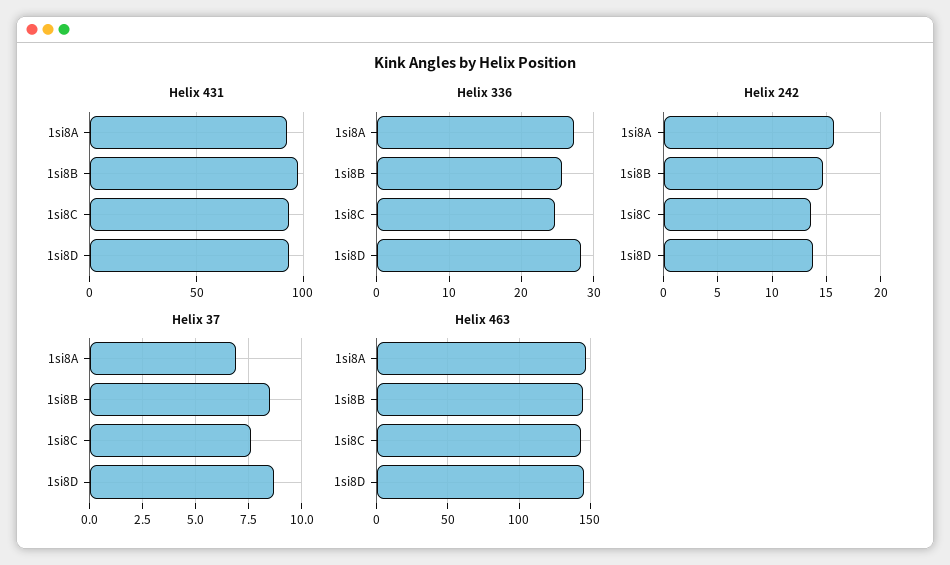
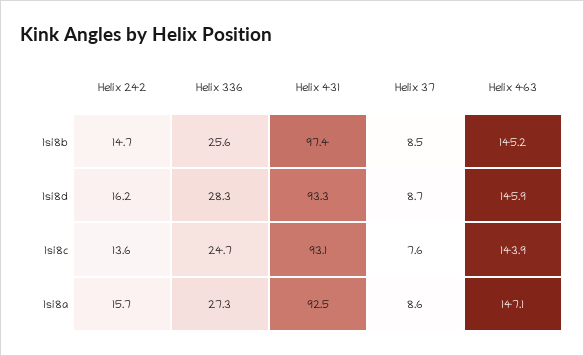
  {
    "Helix 431": {
      "1si8A": 92.5,
      "1si8B": 97.4,
      "1si8C": 93.1,
      "1si8D": 93.3
    },
    "Helix 336": {
      "1si8A": 27.3,
      "1si8B": 25.6,
      "1si8C": 24.7,
      "1si8D": 28.3
    },
    "Helix 242": {
      "1si8A": 15.7,
      "1si8B": 14.7,
      "1si8C": 13.6,
-     "1si8D": 14
+     "1si8D": 16.2
    },
    "Helix 37": {
-     "1si8A": 7,
+     "1si8A": 8.6,
      "1si8B": 8.5,
      "1si8C": 7.6,
      "1si8D": 8.7
    },
    "Helix 463": {
      "1si8A": 147.1,
      "1si8B": 145.2,
      "1si8C": 143.9,
      "1si8D": 145.9
    }
  }

